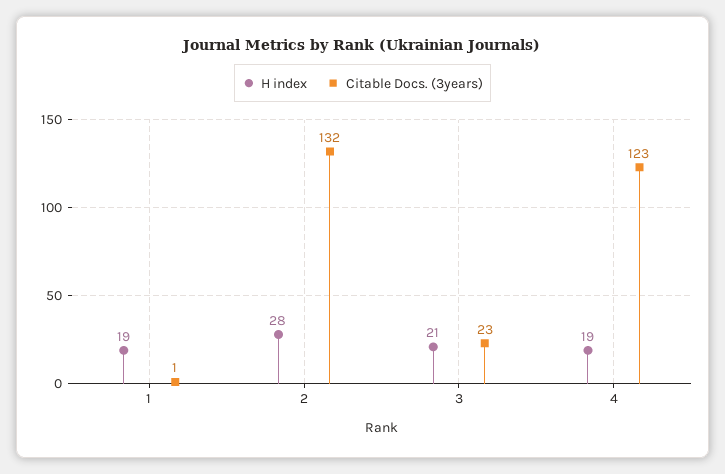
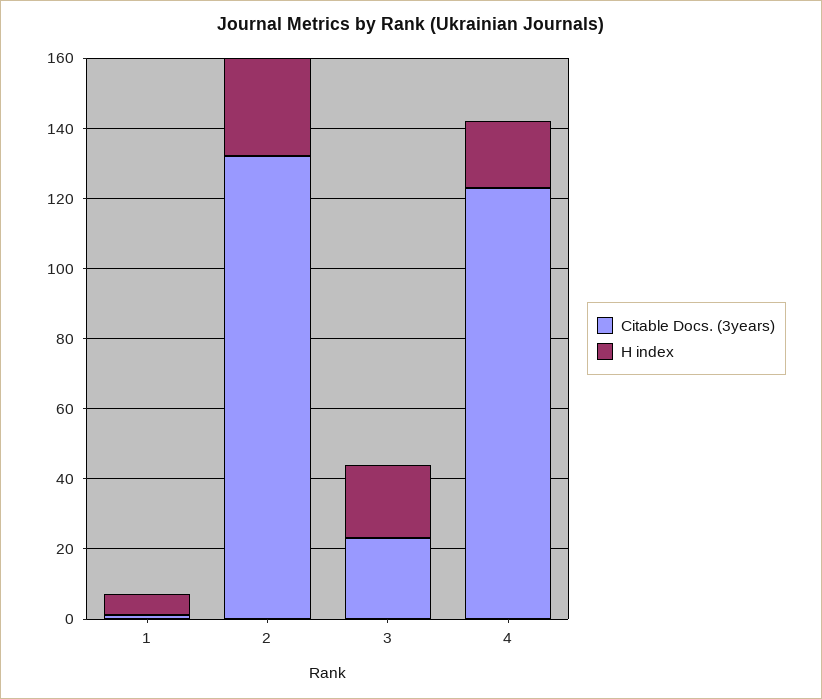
  {
    "H index": {
-     "1": 19,
+     "1": 5,
      "2": 28,
      "3": 21,
      "4": 19
    },
    "Citable Docs. (3years)": {
      "1": 1,
      "2": 132,
      "3": 23,
      "4": 123
    }
  }

